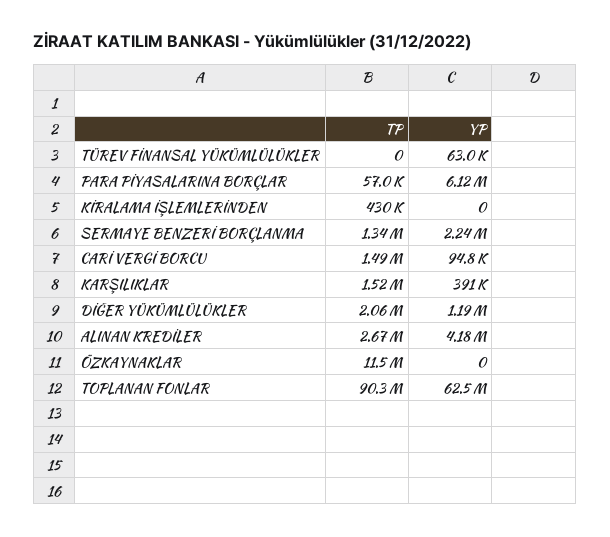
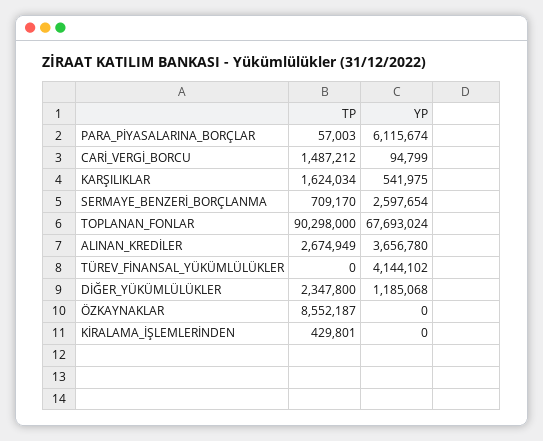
  {
    "TP": {
      "TÜREV FİNANSAL YÜKÜMLÜLÜKLER": 0,
      "PARA PİYASALARINA BORÇLAR": 57003,
      "KİRALAMA İŞLEMLERİNDEN": 429801,
-     "SERMAYE BENZERİ BORÇLANMA": 1340000,
+     "SERMAYE BENZERİ BORÇLANMA": 709170,
      "CARİ VERGİ BORCU": 1487212,
-     "KARŞILIKLAR": 1520000,
+     "KARŞILIKLAR": 1624034,
-     "DİĞER YÜKÜMLÜLÜKLER": 2060000,
+     "DİĞER YÜKÜMLÜLÜKLER": 2347800,
      "ALINAN KREDİLER": 2674949,
-     "ÖZKAYNAKLAR": 11500000,
+     "ÖZKAYNAKLAR": 8552187,
      "TOPLANAN FONLAR": 90298000
    },
    "YP": {
-     "TÜREV FİNANSAL YÜKÜMLÜLÜKLER": 63000,
+     "TÜREV FİNANSAL YÜKÜMLÜLÜKLER": 4144102,
      "PARA PİYASALARINA BORÇLAR": 6115674,
      "KİRALAMA İŞLEMLERİNDEN": 0,
-     "SERMAYE BENZERİ BORÇLANMA": 2240000,
+     "SERMAYE BENZERİ BORÇLANMA": 2597654,
      "CARİ VERGİ BORCU": 94799,
-     "KARŞILIKLAR": 391000,
+     "KARŞILIKLAR": 541975,
      "DİĞER YÜKÜMLÜLÜKLER": 1185068,
-     "ALINAN KREDİLER": 4180000,
+     "ALINAN KREDİLER": 3656780,
      "ÖZKAYNAKLAR": 0,
-     "TOPLANAN FONLAR": 62500000
+     "TOPLANAN FONLAR": 67693024
    }
  }

